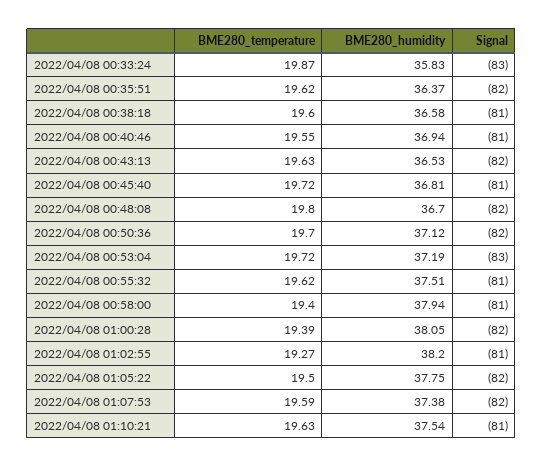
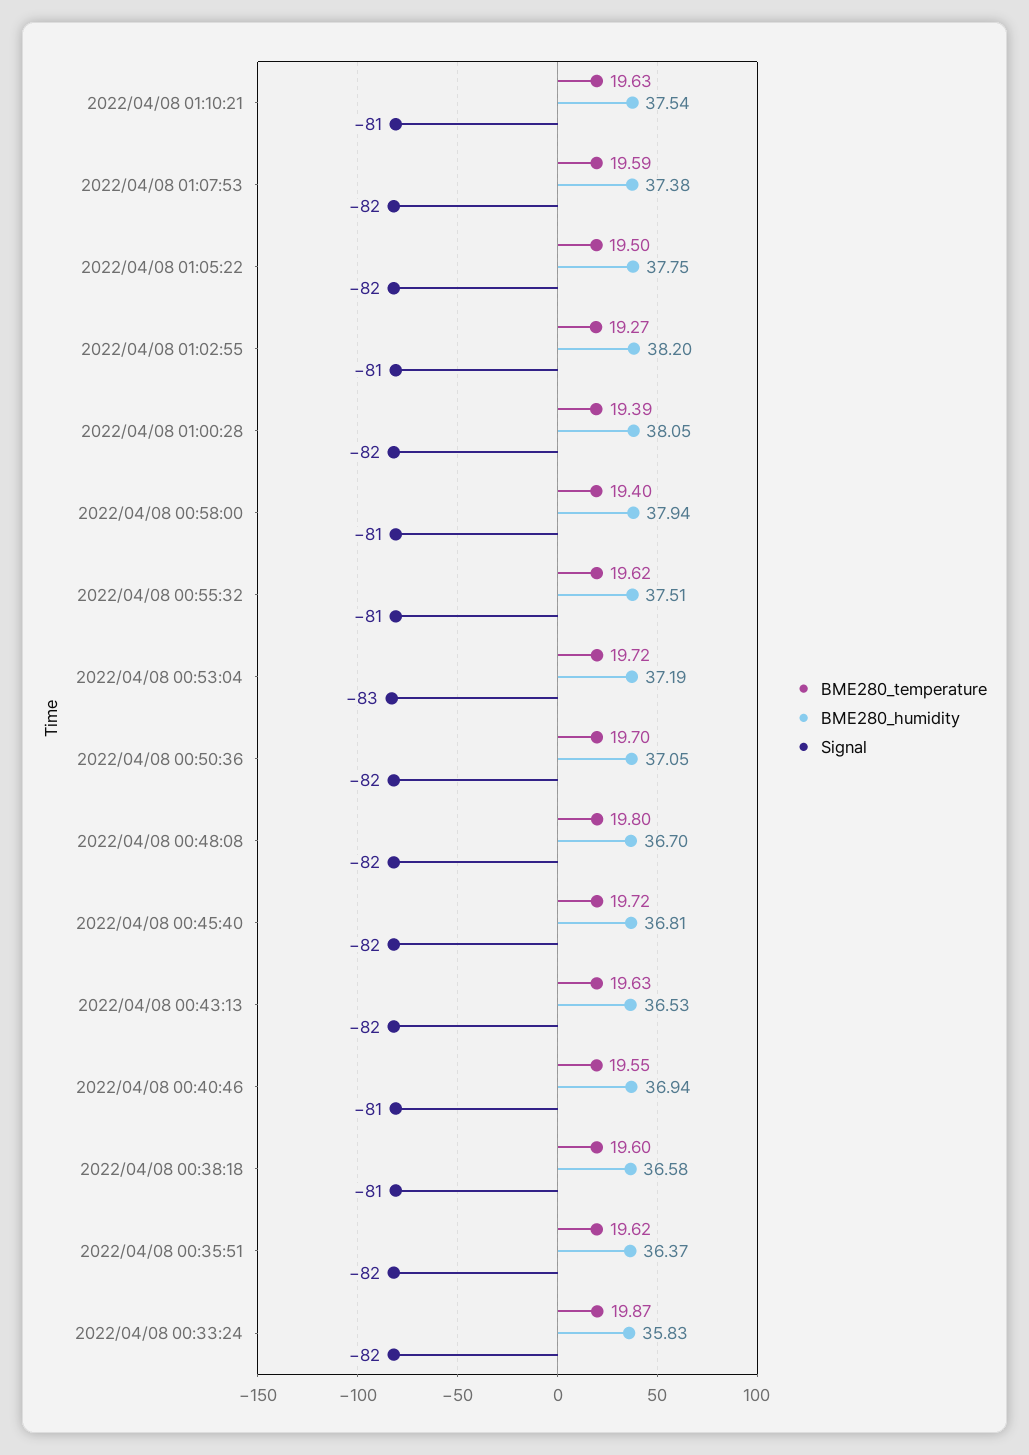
  {
    "BME280_temperature": {
      "2022/04/08 00:33:24": 19.87,
      "2022/04/08 00:35:51": 19.62,
      "2022/04/08 00:38:18": 19.6,
      "2022/04/08 00:40:46": 19.55,
      "2022/04/08 00:43:13": 19.63,
      "2022/04/08 00:45:40": 19.72,
      "2022/04/08 00:48:08": 19.8,
      "2022/04/08 00:50:36": 19.7,
      "2022/04/08 00:53:04": 19.72,
      "2022/04/08 00:55:32": 19.62,
      "2022/04/08 00:58:00": 19.4,
      "2022/04/08 01:00:28": 19.39,
      "2022/04/08 01:02:55": 19.27,
      "2022/04/08 01:05:22": 19.5,
      "2022/04/08 01:07:53": 19.59,
      "2022/04/08 01:10:21": 19.63
    },
    "BME280_humidity": {
      "2022/04/08 00:33:24": 35.83,
      "2022/04/08 00:35:51": 36.37,
      "2022/04/08 00:38:18": 36.58,
      "2022/04/08 00:40:46": 36.94,
      "2022/04/08 00:43:13": 36.53,
      "2022/04/08 00:45:40": 36.81,
      "2022/04/08 00:48:08": 36.7,
-     "2022/04/08 00:50:36": 37.12,
+     "2022/04/08 00:50:36": 37.05,
      "2022/04/08 00:53:04": 37.19,
      "2022/04/08 00:55:32": 37.51,
      "2022/04/08 00:58:00": 37.94,
      "2022/04/08 01:00:28": 38.05,
      "2022/04/08 01:02:55": 38.2,
      "2022/04/08 01:05:22": 37.75,
      "2022/04/08 01:07:53": 37.38,
      "2022/04/08 01:10:21": 37.54
    },
    "Signal": {
-     "2022/04/08 00:33:24": -83,
+     "2022/04/08 00:33:24": -82,
      "2022/04/08 00:35:51": -82,
      "2022/04/08 00:38:18": -81,
      "2022/04/08 00:40:46": -81,
      "2022/04/08 00:43:13": -82,
-     "2022/04/08 00:45:40": -81,
+     "2022/04/08 00:45:40": -82,
      "2022/04/08 00:48:08": -82,
      "2022/04/08 00:50:36": -82,
      "2022/04/08 00:53:04": -83,
      "2022/04/08 00:55:32": -81,
      "2022/04/08 00:58:00": -81,
      "2022/04/08 01:00:28": -82,
      "2022/04/08 01:02:55": -81,
      "2022/04/08 01:05:22": -82,
      "2022/04/08 01:07:53": -82,
      "2022/04/08 01:10:21": -81
    }
  }

